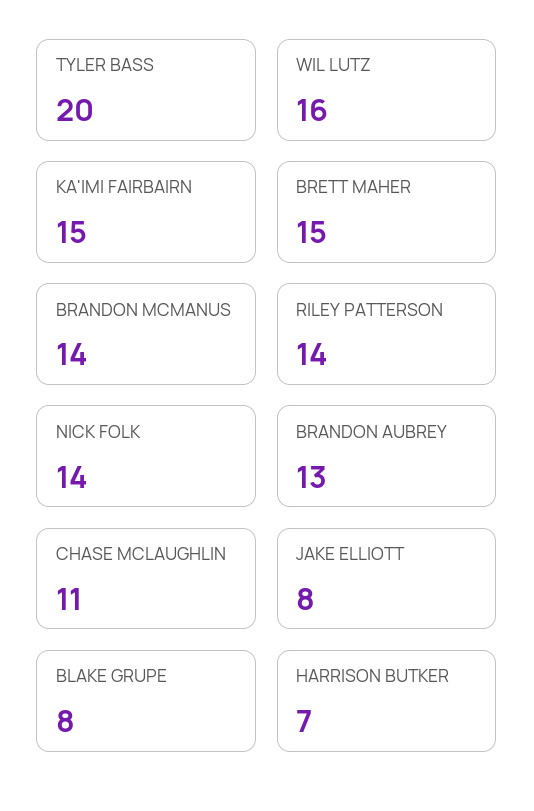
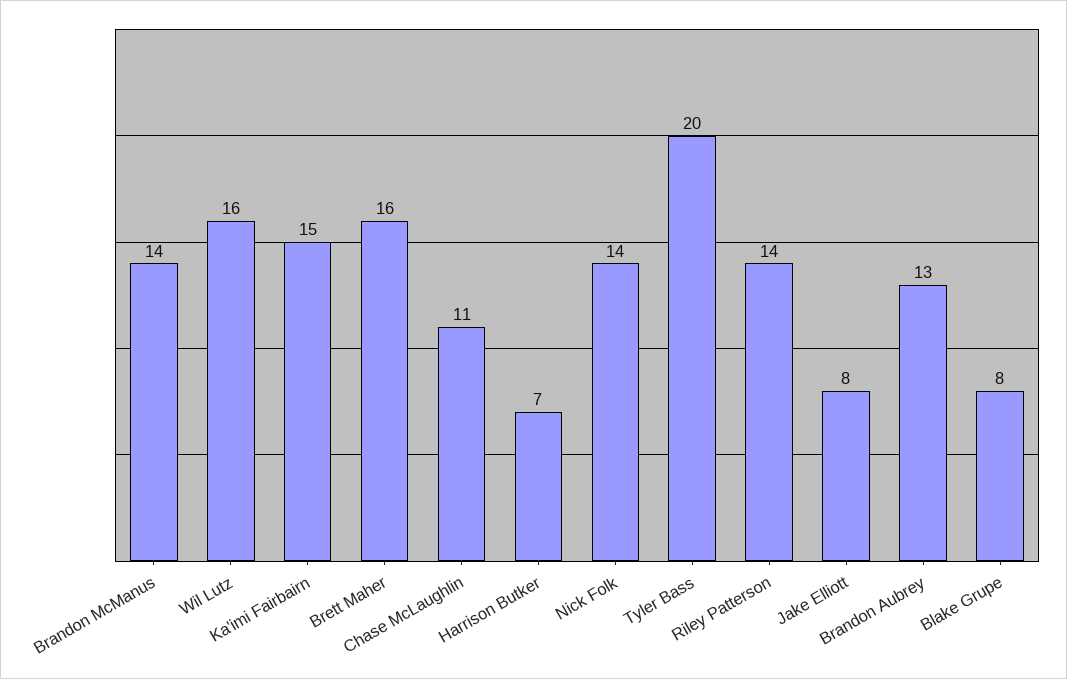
  {
    "TYLER BASS": 20,
    "WIL LUTZ": 16,
    "KA'IMI FAIRBAIRN": 15,
-   "BRETT MAHER": 15,
+   "BRETT MAHER": 16,
    "BRANDON MCMANUS": 14,
    "RILEY PATTERSON": 14,
    "NICK FOLK": 14,
    "BRANDON AUBREY": 13,
    "CHASE MCLAUGHLIN": 11,
    "JAKE ELLIOTT": 8,
    "BLAKE GRUPE": 8,
    "HARRISON BUTKER": 7
  }

